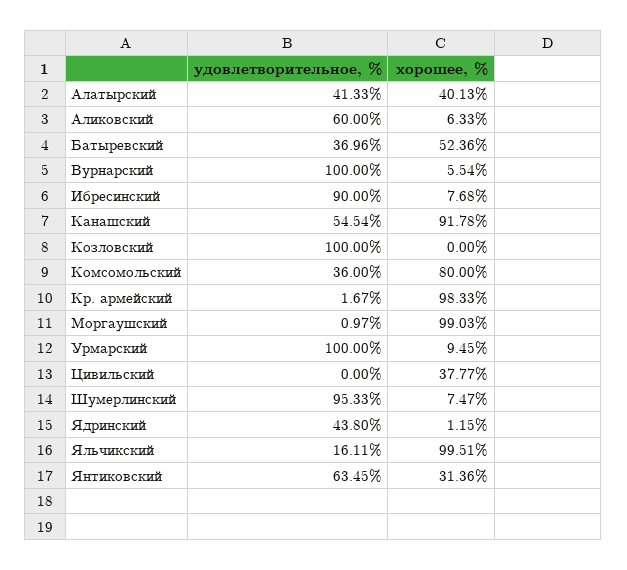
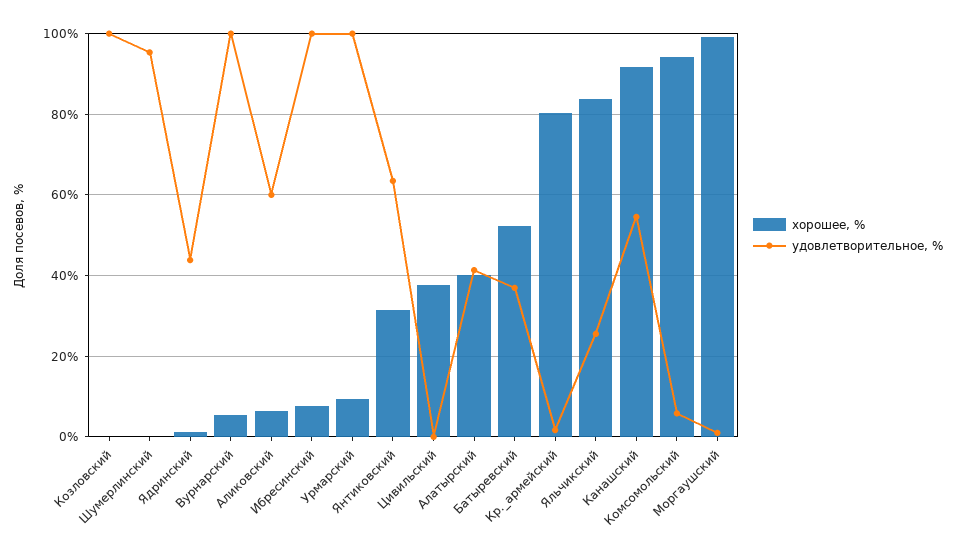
  {
    "удовлетворительное, %": {
      "Алатырский": 41.33,
      "Аликовский": 60,
      "Батыревский": 36.96,
      "Вурнарский": 100,
-     "Ибресинский": 90,
+     "Ибресинский": 100,
      "Канашский": 54.54,
      "Козловский": 100,
-     "Комсомольский": 36,
+     "Комсомольский": 6,
      "Кр. армейский": 1.67,
      "Моргаушский": 0.97,
      "Урмарский": 100,
      "Цивильский": 0,
      "Шумерлинский": 95.33,
      "Ядринский": 43.8,
-     "Яльчикский": 16.11,
+     "Яльчикский": 26,
      "Янтиковский": 63.45
    },
    "хорошее, %": {
      "Алатырский": 40.13,
      "Аликовский": 6.33,
      "Батыревский": 52.36,
      "Вурнарский": 5.54,
      "Ибресинский": 7.68,
      "Канашский": 91.78,
      "Козловский": 0,
-     "Комсомольский": 80,
+     "Комсомольский": 94,
-     "Кр. армейский": 98.33,
+     "Кр. армейский": 80,
      "Моргаушский": 99.03,
      "Урмарский": 9.45,
      "Цивильский": 37.77,
-     "Шумерлинский": 7.47,
+     "Шумерлинский": 0,
      "Ядринский": 1.15,
-     "Яльчикский": 99.51,
+     "Яльчикский": 84,
      "Янтиковский": 31.36
    }
  }

